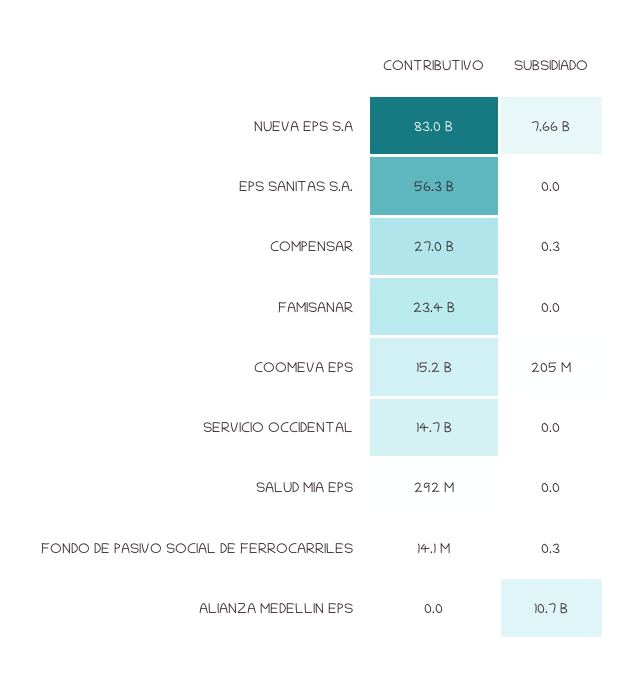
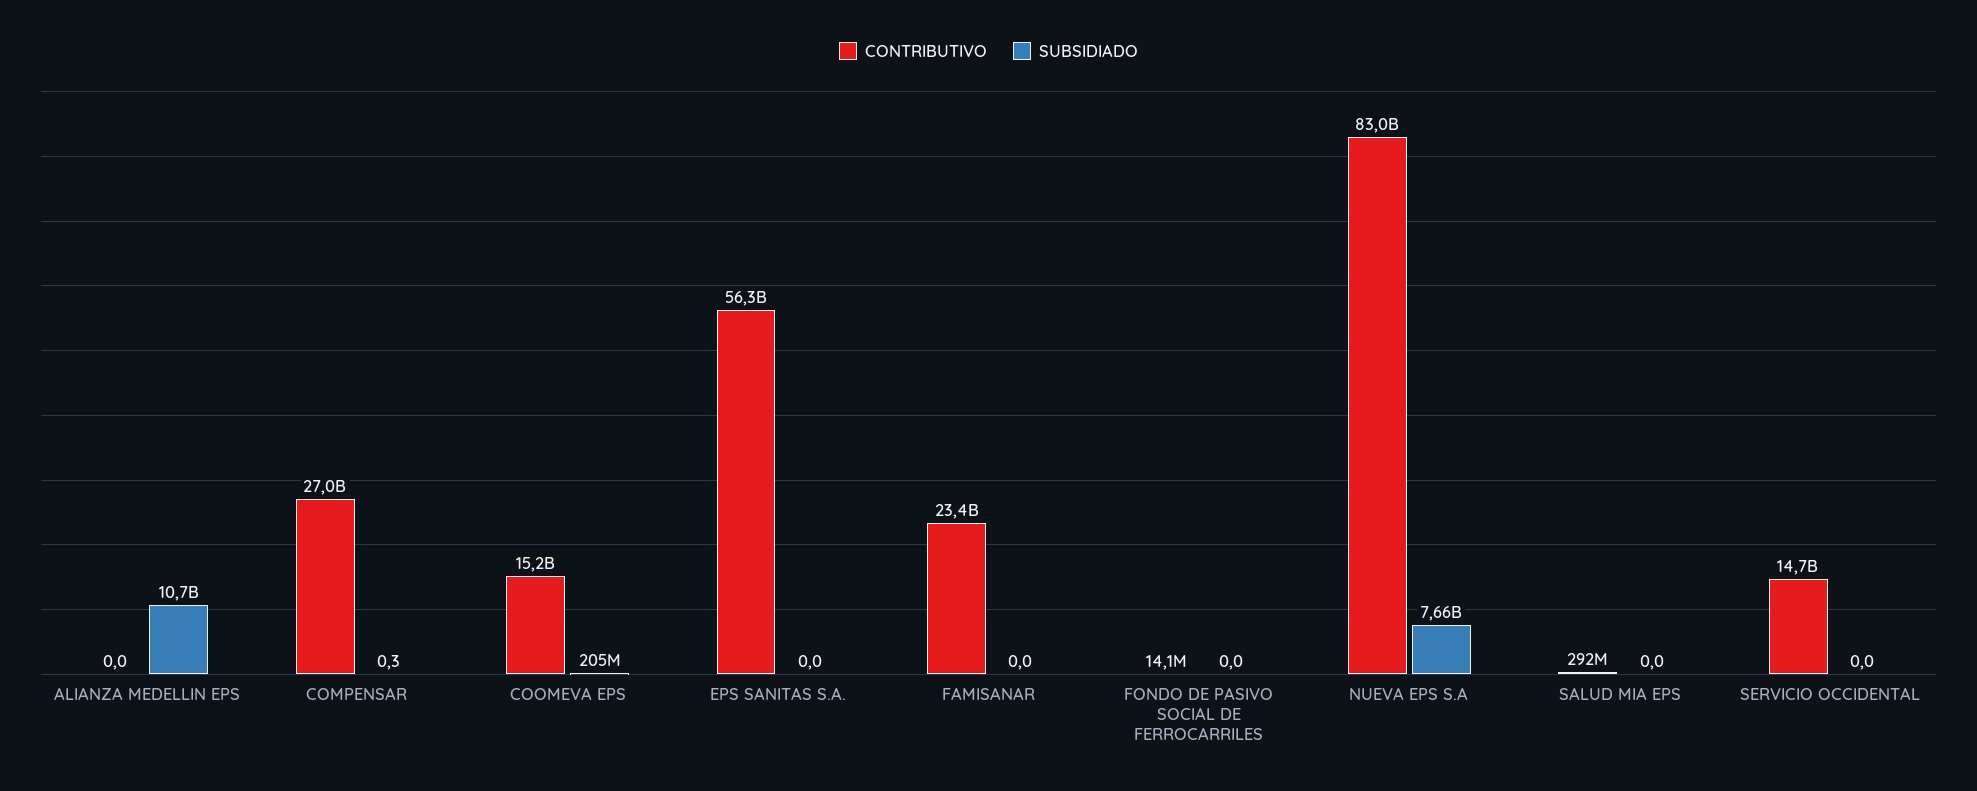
  {
    "CONTRIBUTIVO": {
      "NUEVA EPS S.A": 83000000000,
      "EPS SANITAS S.A.": 56300000000,
      "COMPENSAR": 27000000000,
      "FAMISANAR": 23400000000,
      "COOMEVA EPS": 15200000000,
      "SERVICIO OCCIDENTAL": 14700000000,
      "SALUD MIA EPS": 292000000,
      "FONDO DE PASIVO SOCIAL DE FERROCARRILES": 14100000,
      "ALIANZA MEDELLIN EPS": 0
    },
    "SUBSIDIADO": {
      "NUEVA EPS S.A": 7660000000,
      "EPS SANITAS S.A.": 0,
      "COMPENSAR": 0.3,
      "FAMISANAR": 0,
      "COOMEVA EPS": 205000000,
      "SERVICIO OCCIDENTAL": 0,
      "SALUD MIA EPS": 0,
-     "FONDO DE PASIVO SOCIAL DE FERROCARRILES": 0.3,
+     "FONDO DE PASIVO SOCIAL DE FERROCARRILES": 0,
      "ALIANZA MEDELLIN EPS": 10700000000
    }
  }

